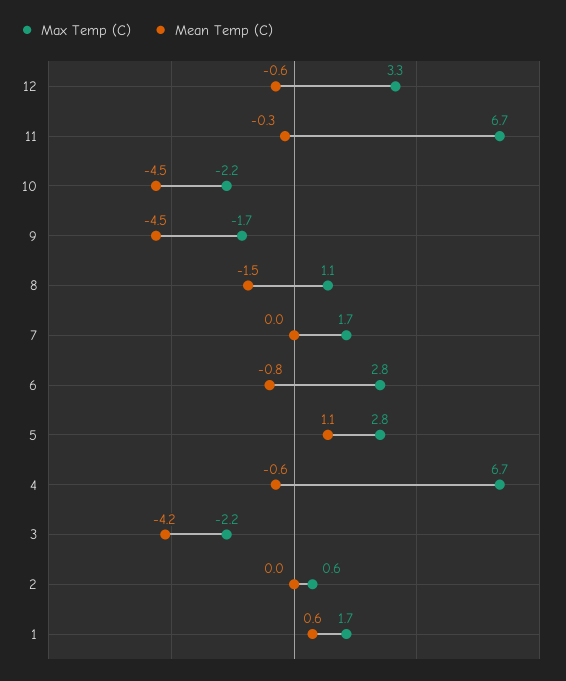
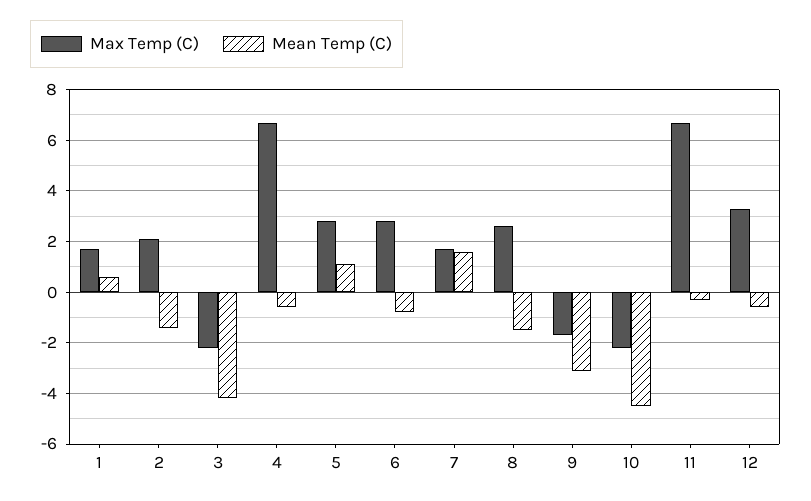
  {
    "Max Temp (C)": {
      "12": 3.3,
      "11": 6.7,
      "10": -2.2,
      "9": -1.7,
-     "8": 1.1,
+     "8": 2.5,
      "7": 1.7,
      "6": 2.8,
      "5": 2.8,
      "4": 6.7,
      "3": -2.2,
-     "2": 0.6,
+     "2": 2,
      "1": 1.7
    },
    "Mean Temp (C)": {
      "12": -0.6,
      "11": -0.3,
      "10": -4.5,
-     "9": -4.5,
+     "9": -3,
      "8": -1.5,
-     "7": 0,
+     "7": 1.5,
      "6": -0.8,
      "5": 1.1,
      "4": -0.6,
      "3": -4.2,
-     "2": 0,
+     "2": -1.5,
      "1": 0.6
    }
  }

